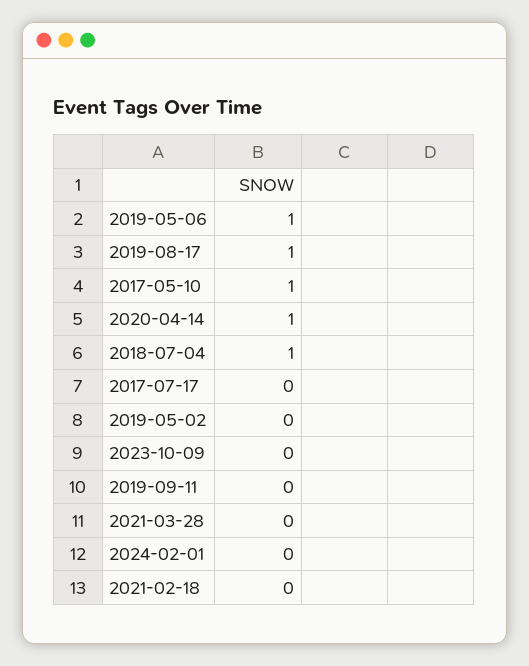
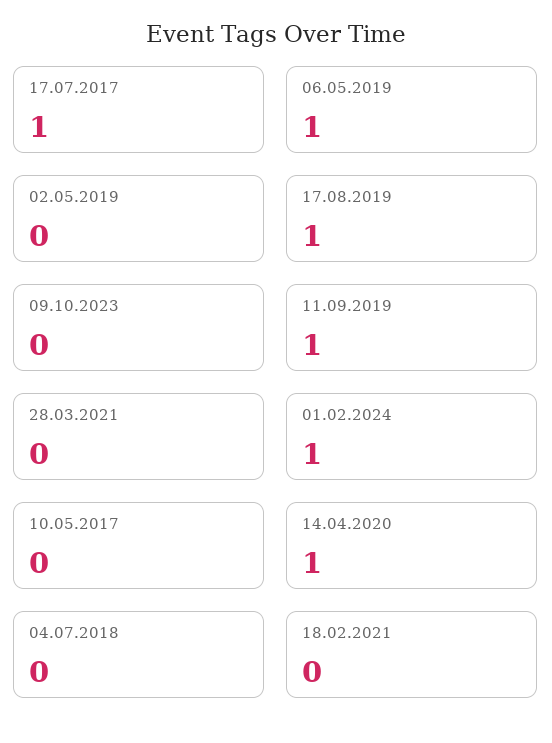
  {
    "2019-05-06": 1,
    "2019-08-17": 1,
-   "2017-05-10": 1,
+   "2017-05-10": 0,
    "2020-04-14": 1,
-   "2018-07-04": 1,
+   "2018-07-04": 0,
-   "2017-07-17": 0,
+   "2017-07-17": 1,
    "2019-05-02": 0,
    "2023-10-09": 0,
-   "2019-09-11": 0,
+   "2019-09-11": 1,
    "2021-03-28": 0,
-   "2024-02-01": 0,
+   "2024-02-01": 1,
    "2021-02-18": 0
  }

